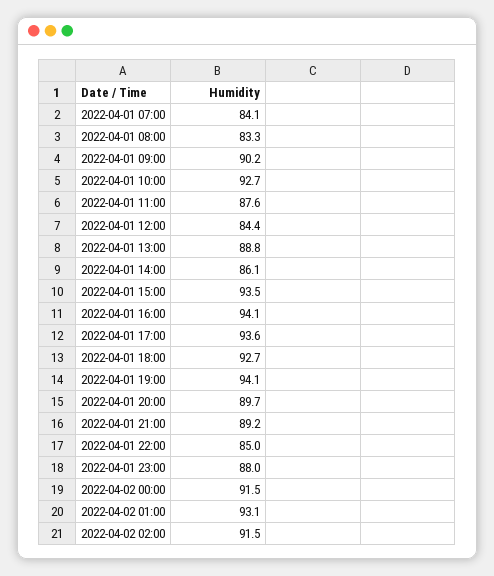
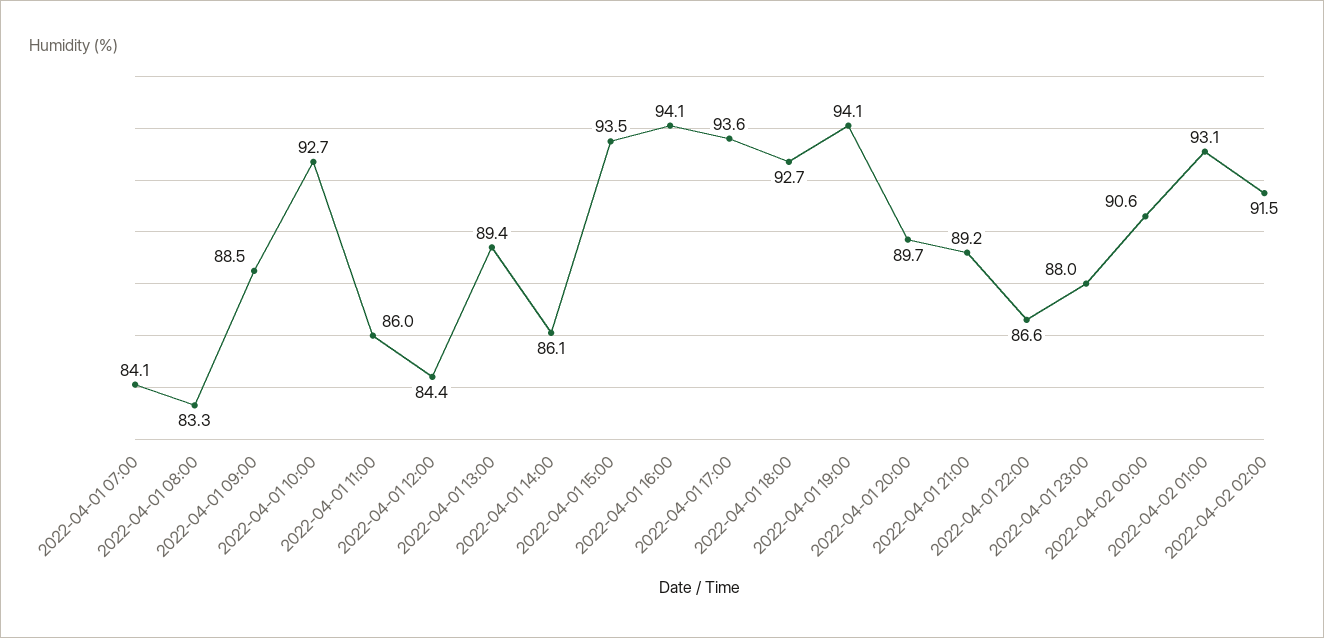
  {
    "2022-04-01 07:00": 84.1,
    "2022-04-01 08:00": 83.3,
-   "2022-04-01 09:00": 90.2,
+   "2022-04-01 09:00": 88.5,
    "2022-04-01 10:00": 92.7,
-   "2022-04-01 11:00": 87.6,
+   "2022-04-01 11:00": 86,
    "2022-04-01 12:00": 84.4,
-   "2022-04-01 13:00": 88.8,
+   "2022-04-01 13:00": 89.4,
    "2022-04-01 14:00": 86.1,
    "2022-04-01 15:00": 93.5,
    "2022-04-01 16:00": 94.1,
    "2022-04-01 17:00": 93.6,
    "2022-04-01 18:00": 92.7,
    "2022-04-01 19:00": 94.1,
    "2022-04-01 20:00": 89.7,
    "2022-04-01 21:00": 89.2,
-   "2022-04-01 22:00": 85,
+   "2022-04-01 22:00": 86.6,
    "2022-04-01 23:00": 88,
-   "2022-04-02 00:00": 91.5,
+   "2022-04-02 00:00": 90.6,
    "2022-04-02 01:00": 93.1,
    "2022-04-02 02:00": 91.5
  }

